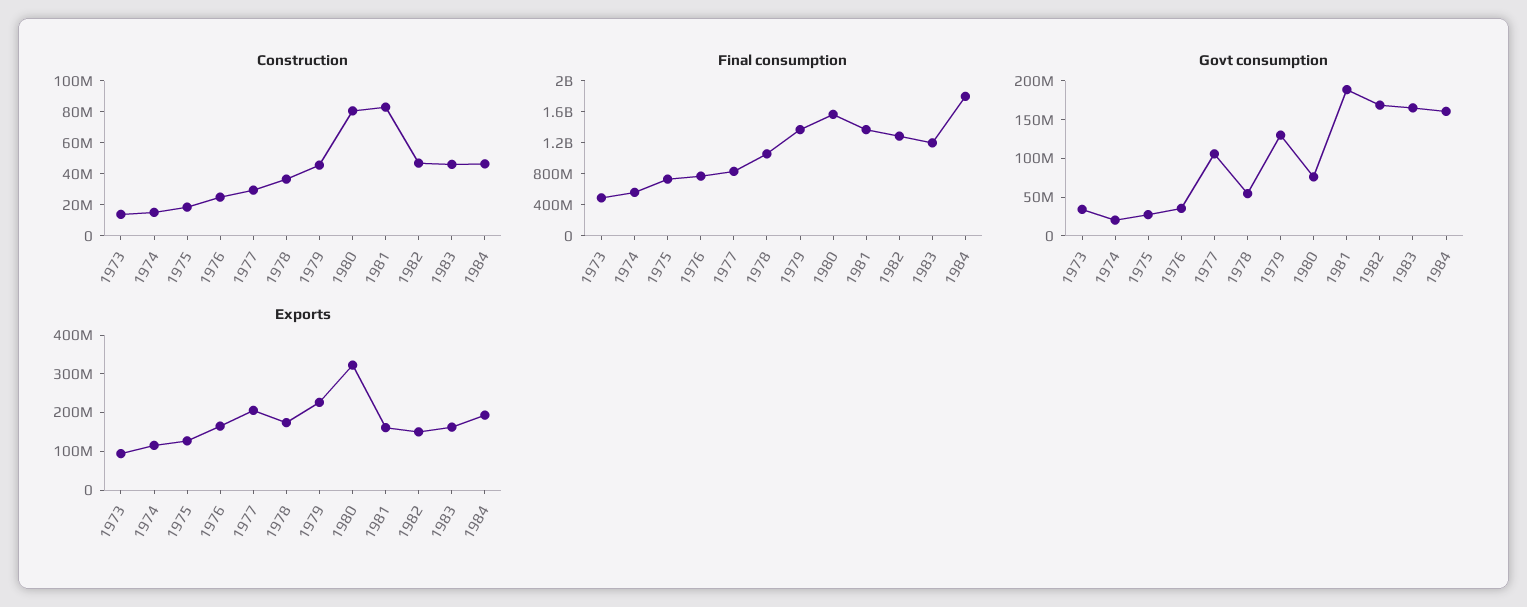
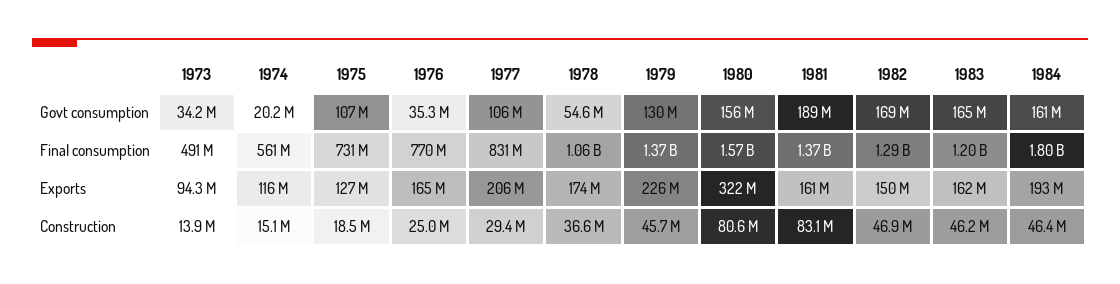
  {
    "Construction": {
      "1973": 13900000,
      "1974": 15100000,
      "1975": 18500000,
      "1976": 25000000,
      "1977": 29400000,
      "1978": 36600000,
      "1979": 45700000,
      "1980": 80600000,
      "1981": 83100000,
      "1982": 46900000,
      "1983": 46200000,
      "1984": 46400000
    },
    "Final consumption": {
      "1973": 491000000,
      "1974": 561000000,
      "1975": 731000000,
      "1976": 770000000,
      "1977": 831000000,
      "1978": 1060000000,
      "1979": 1370000000,
      "1980": 1570000000,
      "1981": 1370000000,
      "1982": 1290000000,
      "1983": 1200000000,
      "1984": 1800000000
    },
    "Govt consumption": {
      "1973": 34200000,
      "1974": 20200000,
-     "1975": 25000000,
+     "1975": 107000000,
      "1976": 35300000,
      "1977": 106000000,
      "1978": 54600000,
      "1979": 130000000,
-     "1980": 75000000,
+     "1980": 156000000,
      "1981": 189000000,
      "1982": 169000000,
      "1983": 165000000,
      "1984": 161000000
    },
    "Exports": {
      "1973": 94300000,
      "1974": 116000000,
      "1975": 127000000,
      "1976": 165000000,
      "1977": 206000000,
      "1978": 174000000,
      "1979": 226000000,
      "1980": 322000000,
      "1981": 161000000,
      "1982": 150000000,
      "1983": 162000000,
      "1984": 193000000
    }
  }

